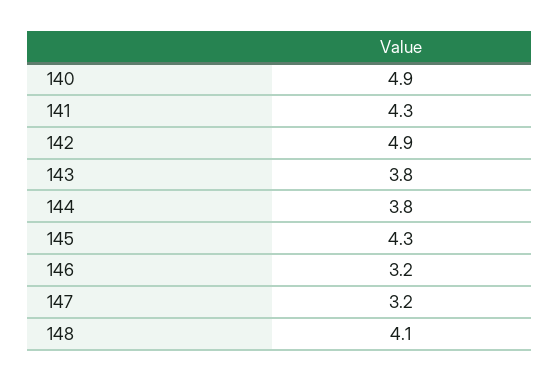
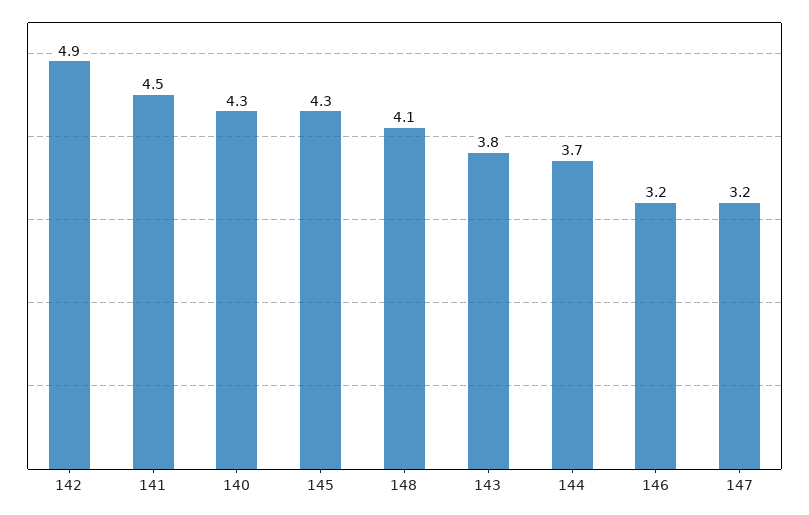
  {
-   "140": 4.9,
+   "140": 4.3,
-   "141": 4.3,
+   "141": 4.5,
    "142": 4.9,
    "143": 3.8,
-   "144": 3.8,
+   "144": 3.7,
    "145": 4.3,
    "146": 3.2,
    "147": 3.2,
    "148": 4.1
  }

